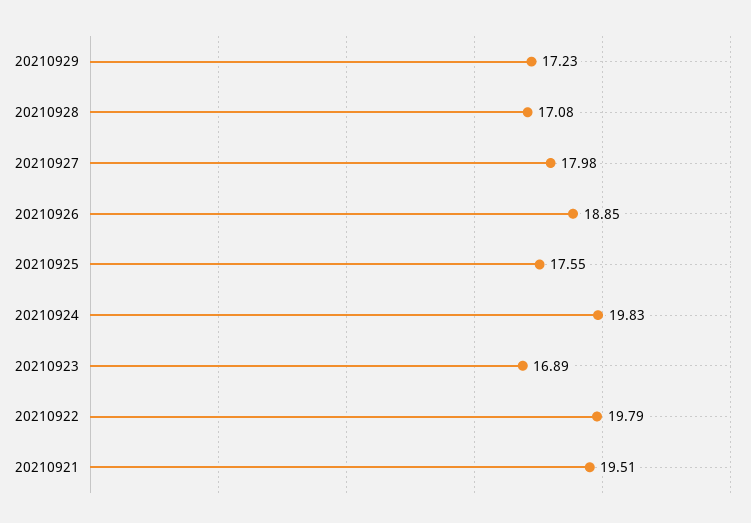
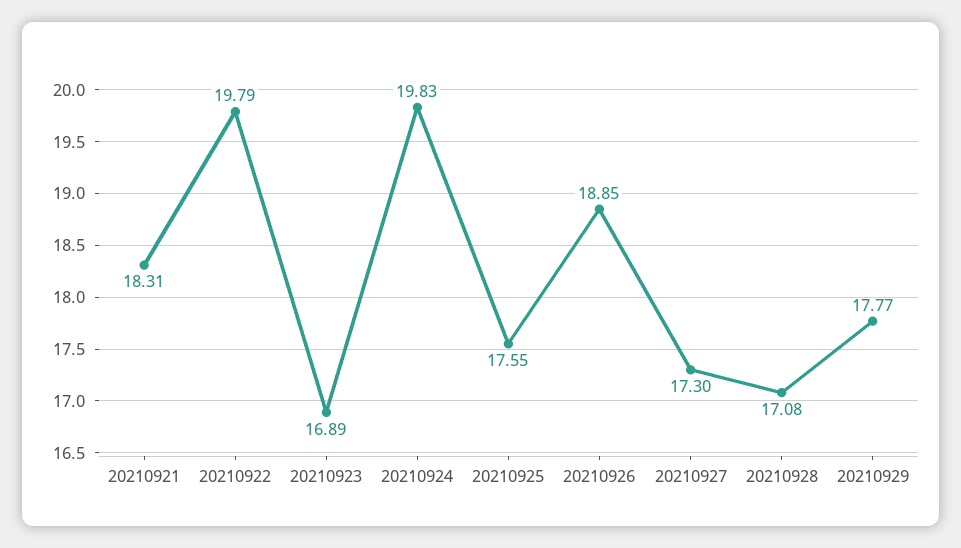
  {
-   "20210929": 17.23,
+   "20210929": 17.77,
    "20210928": 17.08,
-   "20210927": 17.98,
+   "20210927": 17.3,
    "20210926": 18.85,
    "20210925": 17.55,
    "20210924": 19.83,
    "20210923": 16.89,
    "20210922": 19.79,
-   "20210921": 19.51
+   "20210921": 18.31
  }

